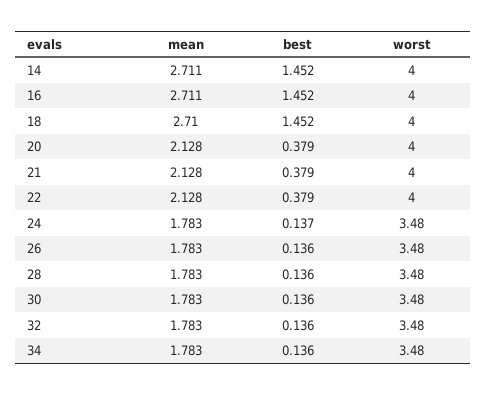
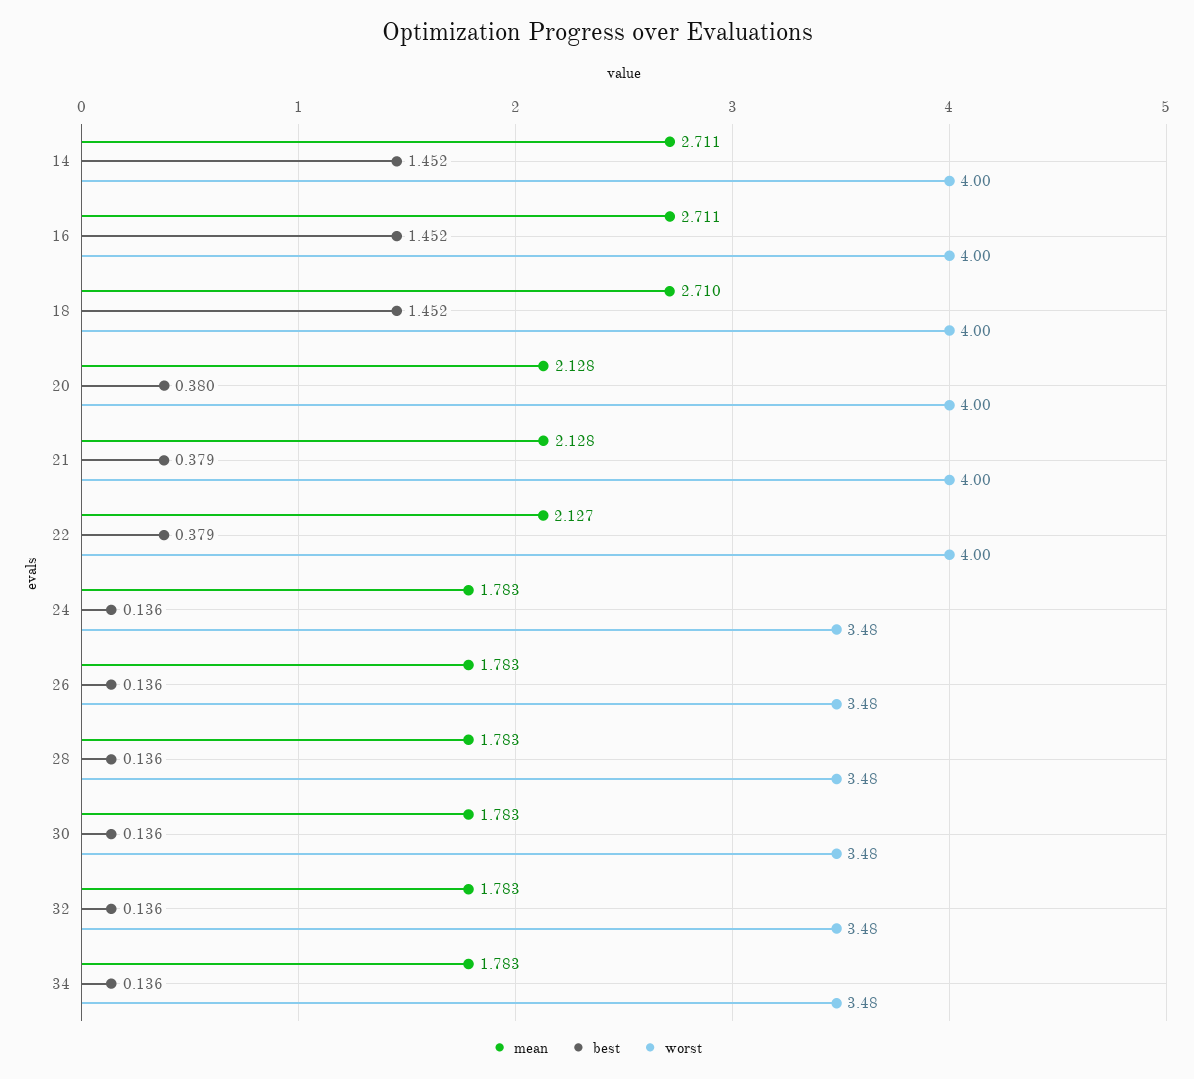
  {
    "mean": {
      "14": 2.711,
      "16": 2.711,
      "18": 2.71,
      "20": 2.128,
      "21": 2.128,
-     "22": 2.128,
+     "22": 2.127,
      "24": 1.783,
      "26": 1.783,
      "28": 1.783,
      "30": 1.783,
      "32": 1.783,
      "34": 1.783
    },
    "best": {
      "14": 1.452,
      "16": 1.452,
      "18": 1.452,
-     "20": 0.379,
+     "20": 0.38,
      "21": 0.379,
      "22": 0.379,
-     "24": 0.137,
+     "24": 0.136,
      "26": 0.136,
      "28": 0.136,
      "30": 0.136,
      "32": 0.136,
      "34": 0.136
    },
    "worst": {
      "14": 4,
      "16": 4,
      "18": 4,
      "20": 4,
      "21": 4,
      "22": 4,
      "24": 3.48,
      "26": 3.48,
      "28": 3.48,
      "30": 3.48,
      "32": 3.48,
      "34": 3.48
    }
  }

